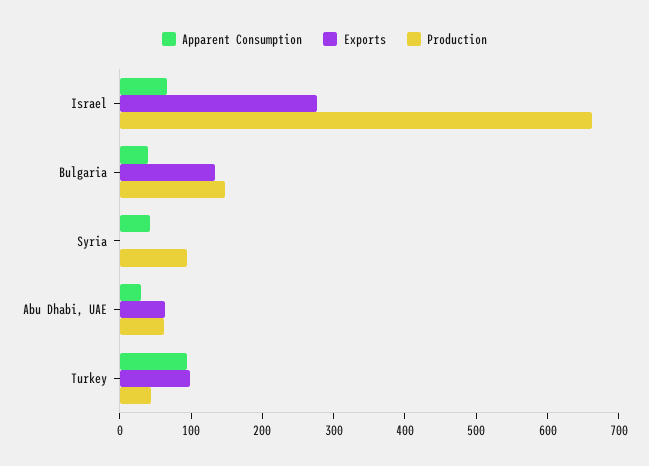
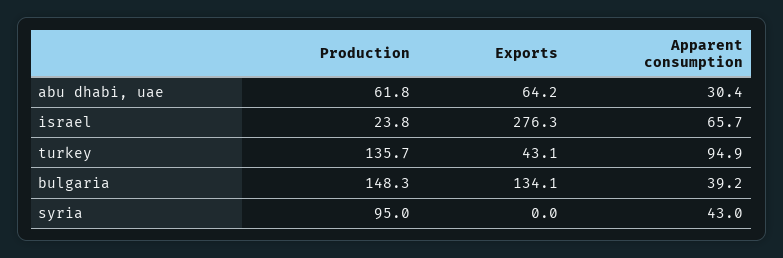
  {
    "Apparent Consumption": {
      "Israel": 65.7,
      "Bulgaria": 39.2,
      "Syria": 43,
      "Abu Dhabi, UAE": 30.4,
      "Turkey": 94.9
    },
    "Exports": {
      "Israel": 276.3,
      "Bulgaria": 134.1,
      "Syria": 0,
      "Abu Dhabi, UAE": 64.2,
-     "Turkey": 100
+     "Turkey": 43.1
    },
    "Production": {
-     "Israel": 660,
+     "Israel": 23.8,
      "Bulgaria": 148.3,
      "Syria": 95,
      "Abu Dhabi, UAE": 61.8,
-     "Turkey": 40
+     "Turkey": 135.7
    }
  }

